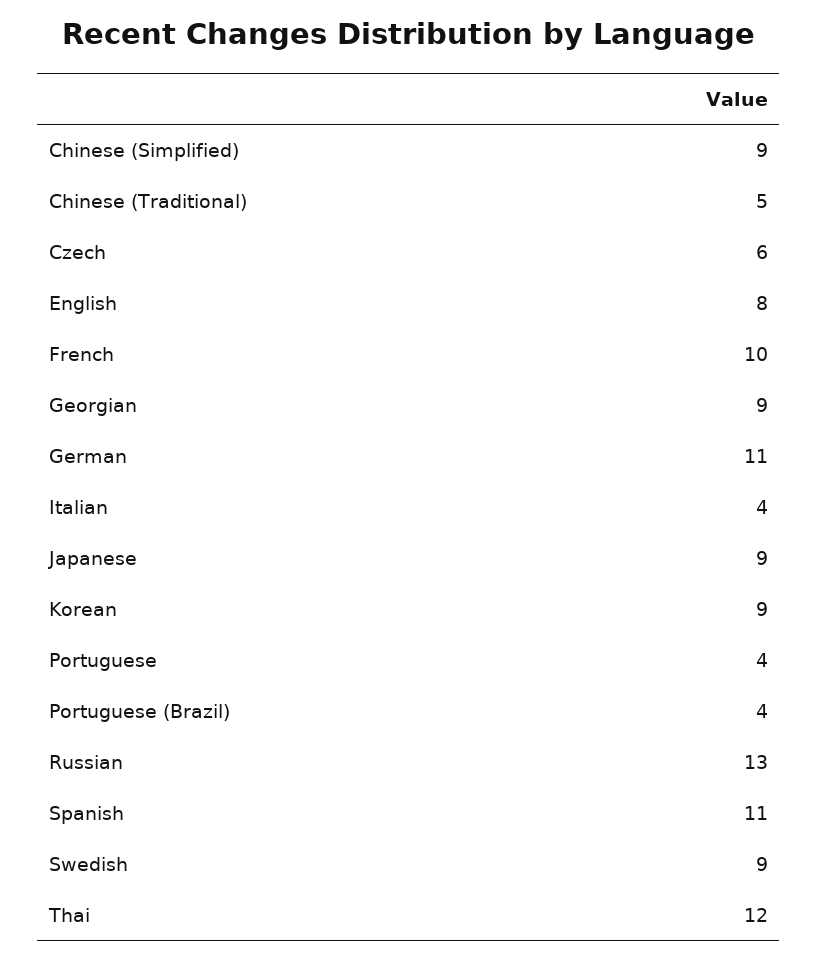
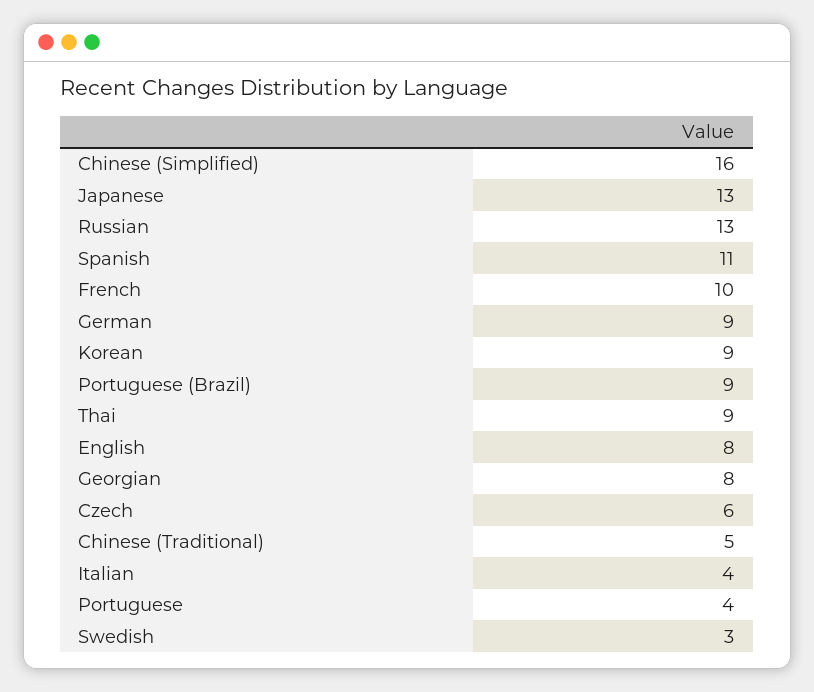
  {
-   "Chinese (Simplified)": 9,
+   "Chinese (Simplified)": 16,
    "Chinese (Traditional)": 5,
    "Czech": 6,
    "English": 8,
    "French": 10,
-   "Georgian": 9,
+   "Georgian": 8,
-   "German": 11,
+   "German": 9,
    "Italian": 4,
-   "Japanese": 9,
+   "Japanese": 13,
    "Korean": 9,
    "Portuguese": 4,
-   "Portuguese (Brazil)": 4,
+   "Portuguese (Brazil)": 9,
    "Russian": 13,
    "Spanish": 11,
-   "Swedish": 9,
+   "Swedish": 3,
-   "Thai": 12
+   "Thai": 9
  }

